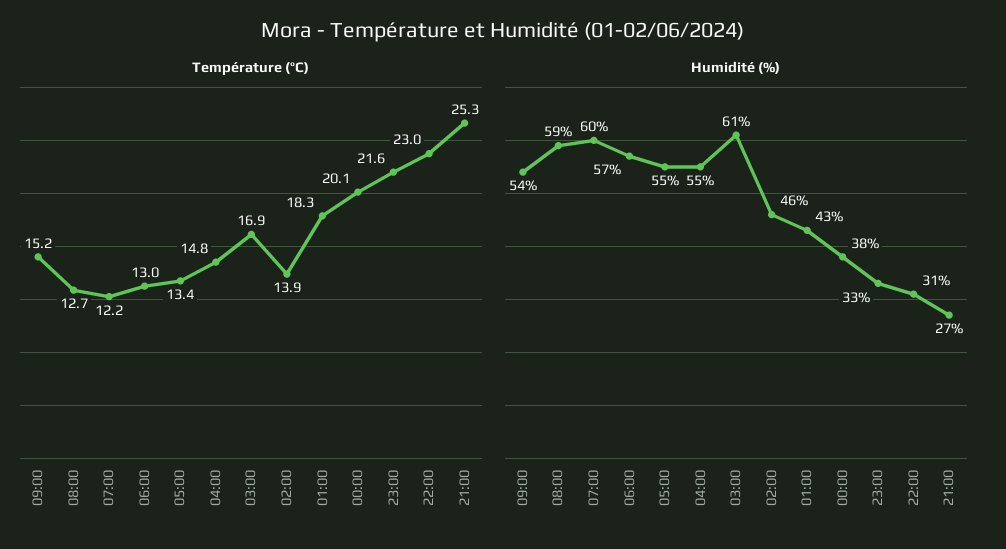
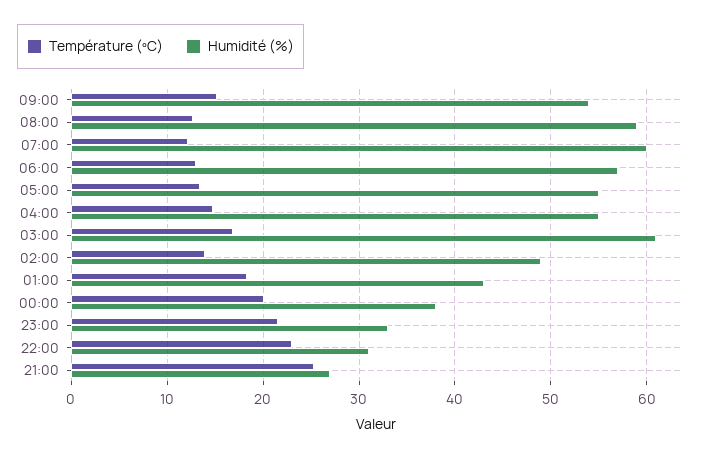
  {
    "Température (ºC)": {
      "09:00": 15.2,
      "08:00": 12.7,
      "07:00": 12.2,
      "06:00": 13,
      "05:00": 13.4,
      "04:00": 14.8,
      "03:00": 16.9,
      "02:00": 13.9,
      "01:00": 18.3,
      "00:00": 20.1,
      "23:00": 21.6,
      "22:00": 23,
      "21:00": 25.3
    },
    "Humidité (%)": {
      "09:00": 54,
      "08:00": 59,
      "07:00": 60,
      "06:00": 57,
      "05:00": 55,
      "04:00": 55,
      "03:00": 61,
-     "02:00": 46,
+     "02:00": 49,
      "01:00": 43,
      "00:00": 38,
      "23:00": 33,
      "22:00": 31,
      "21:00": 27
    }
  }

